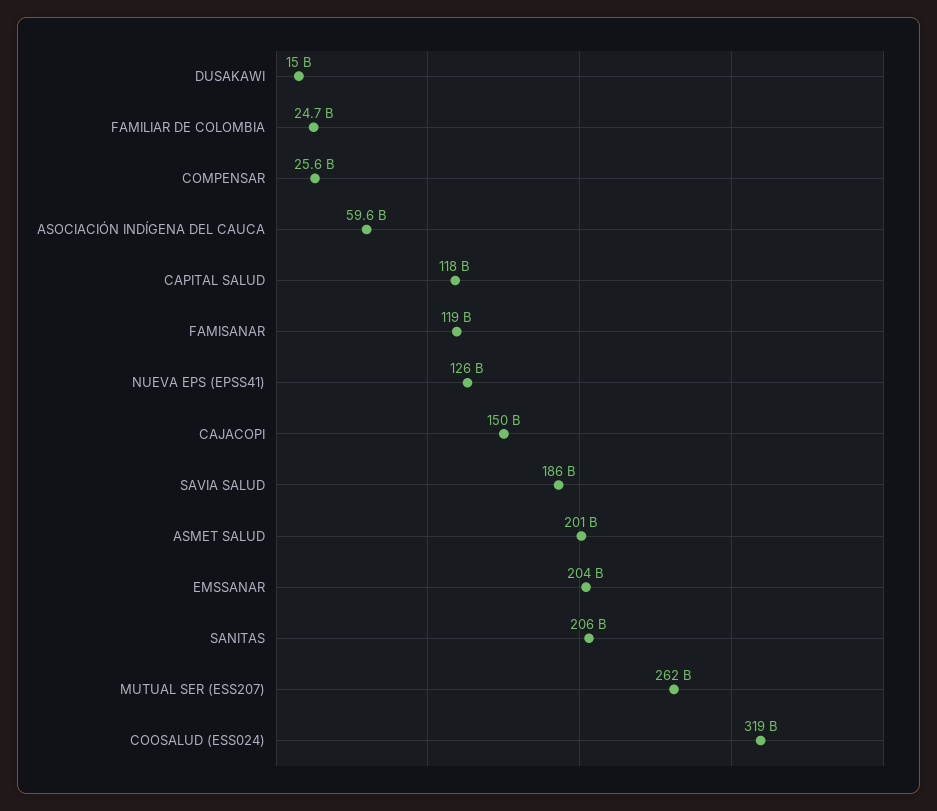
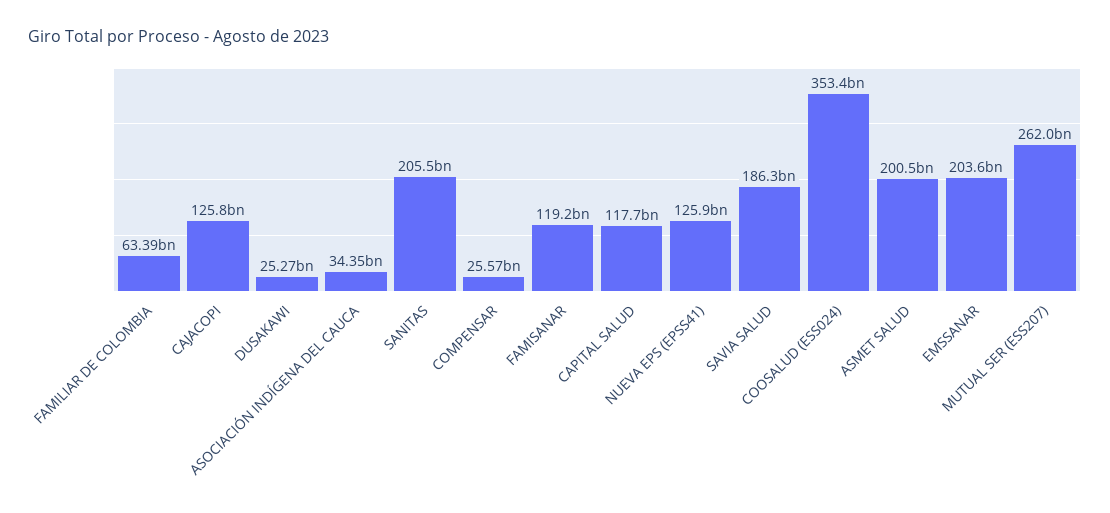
  {
-   "DUSAKAWI": 15000000000,
+   "DUSAKAWI": 25270000000,
-   "FAMILIAR DE COLOMBIA": 24700000000,
+   "FAMILIAR DE COLOMBIA": 63390000000,
    "COMPENSAR": 25570000000,
-   "ASOCIACIÓN INDÍGENA DEL CAUCA": 59600000000,
+   "ASOCIACIÓN INDÍGENA DEL CAUCA": 34350000000,
    "CAPITAL SALUD": 117700000000,
    "FAMISANAR": 119200000000,
    "NUEVA EPS (EPSS41)": 125900000000,
-   "CAJACOPI": 150000000000,
+   "CAJACOPI": 125800000000,
    "SAVIA SALUD": 186300000000,
    "ASMET SALUD": 200500000000,
    "EMSSANAR": 203600000000,
    "SANITAS": 205500000000,
    "MUTUAL SER (ESS207)": 262000000000,
-   "COOSALUD (ESS024)": 319000000000
+   "COOSALUD (ESS024)": 353400000000
  }

